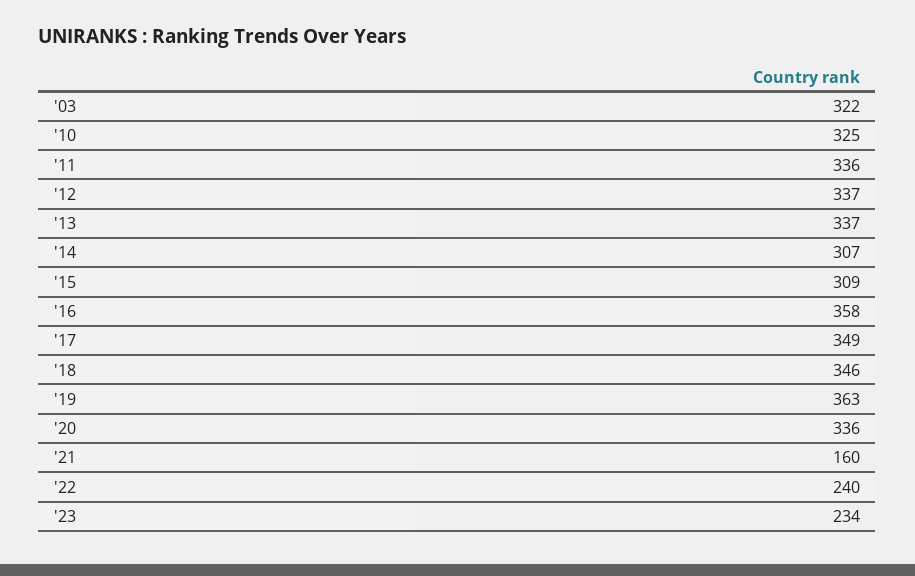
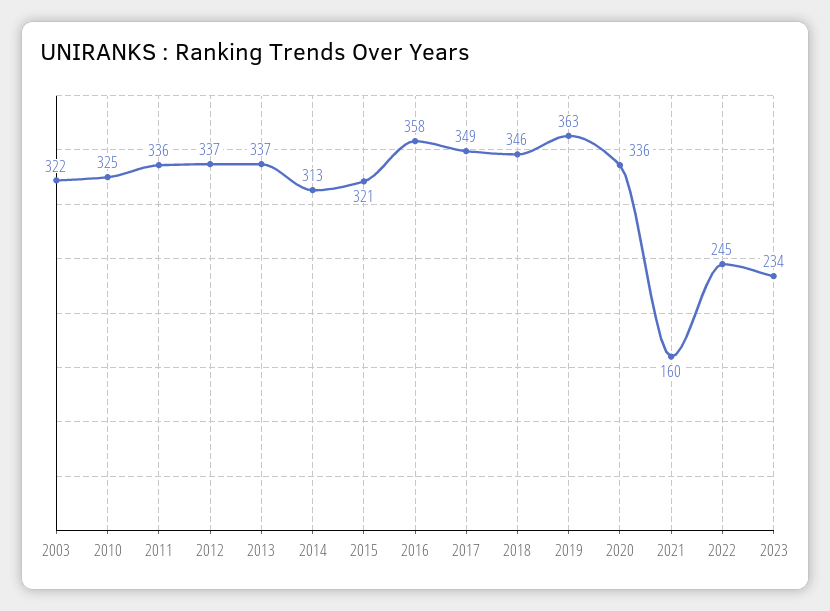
  {
    "'03": 322,
    "'10": 325,
    "'11": 336,
    "'12": 337,
    "'13": 337,
-   "'14": 307,
+   "'14": 313,
-   "'15": 309,
+   "'15": 321,
    "'16": 358,
    "'17": 349,
    "'18": 346,
    "'19": 363,
    "'20": 336,
    "'21": 160,
-   "'22": 240,
+   "'22": 245,
    "'23": 234
  }

